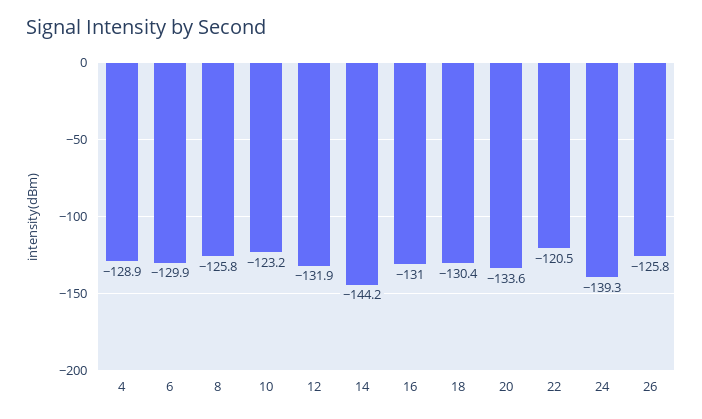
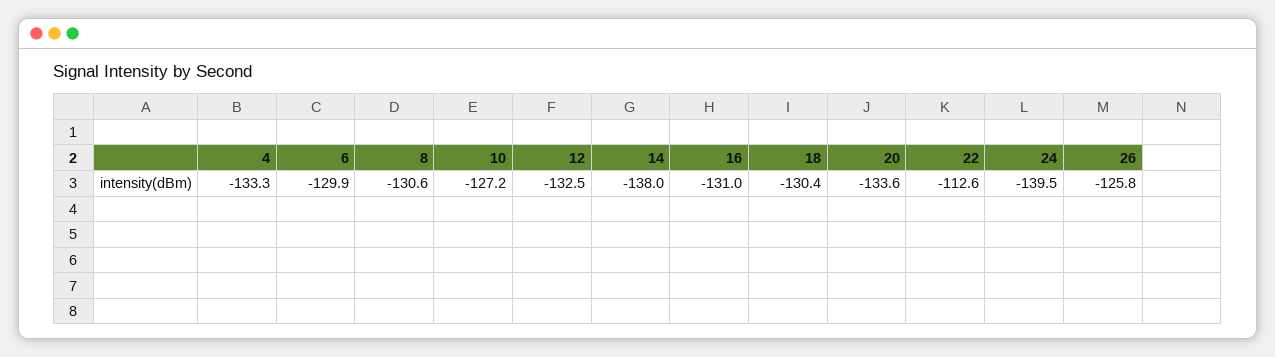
  {
-   "4": -128.9,
+   "4": -133.3,
    "6": -129.9,
-   "8": -125.8,
+   "8": -130.6,
-   "10": -123.2,
+   "10": -127.2,
-   "12": -131.9,
+   "12": -132.5,
-   "14": -144.2,
+   "14": -138,
    "16": -131,
    "18": -130.4,
    "20": -133.6,
-   "22": -120.5,
+   "22": -112.6,
-   "24": -139.3,
+   "24": -139.5,
    "26": -125.8
  }

